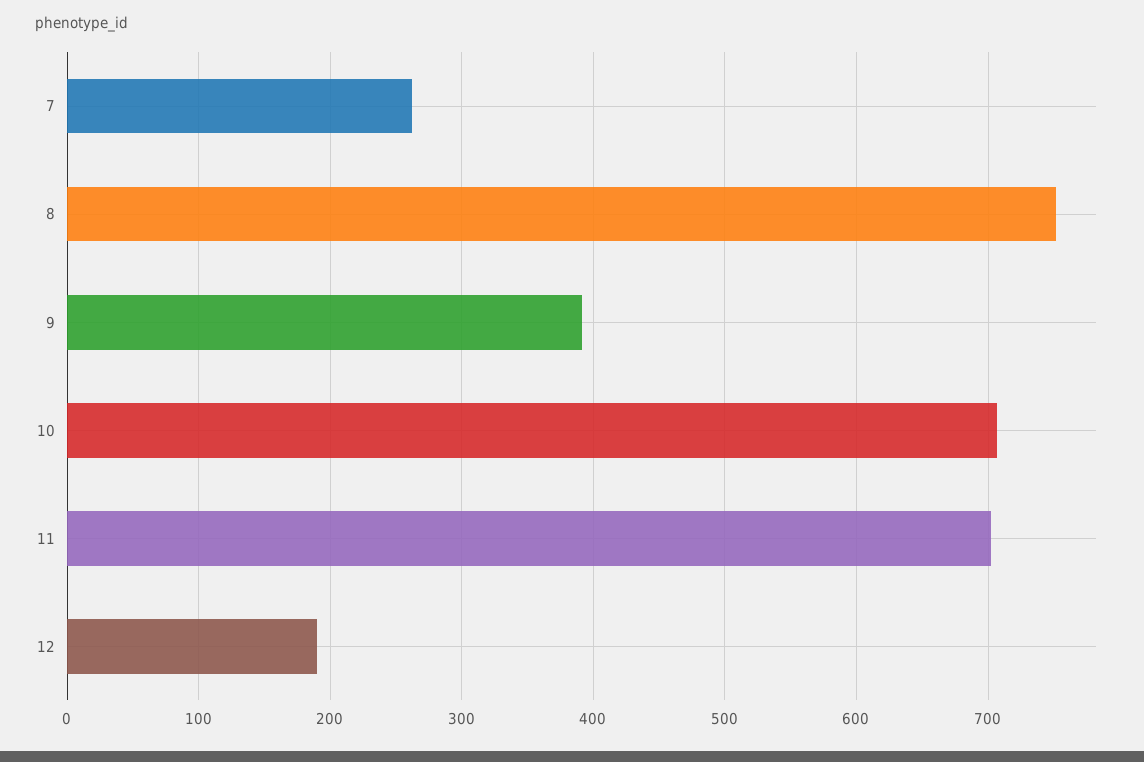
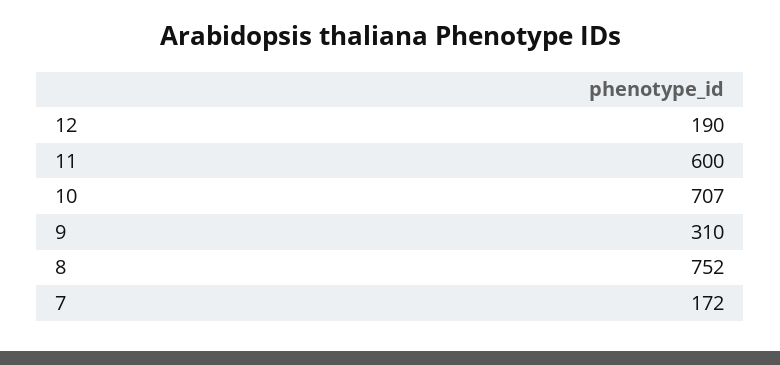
  {
-   "7": 260,
+   "7": 172,
    "8": 752,
-   "9": 390,
+   "9": 310,
    "10": 707,
-   "11": 700,
+   "11": 600,
    "12": 190
  }

